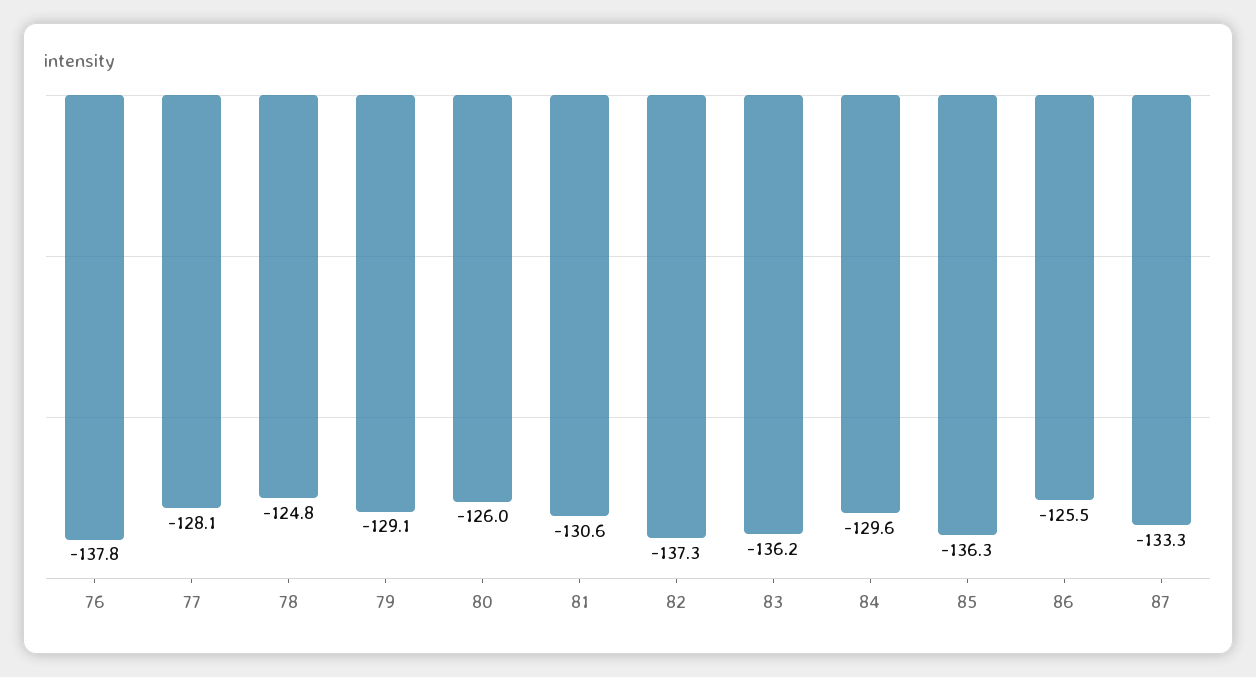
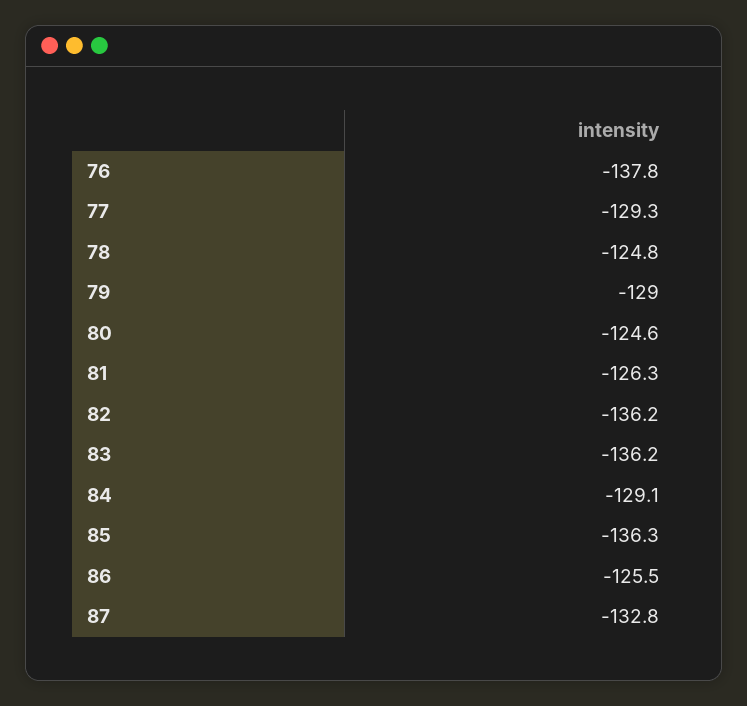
  {
    "76": -137.8,
-   "77": -128.1,
+   "77": -129.3,
    "78": -124.8,
-   "79": -129.1,
+   "79": -129,
-   "80": -126,
+   "80": -124.6,
-   "81": -130.6,
+   "81": -126.3,
-   "82": -137.3,
+   "82": -136.2,
    "83": -136.2,
-   "84": -129.6,
+   "84": -129.1,
    "85": -136.3,
    "86": -125.5,
-   "87": -133.3
+   "87": -132.8
  }

